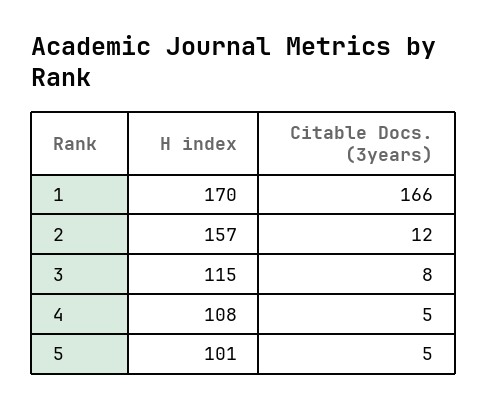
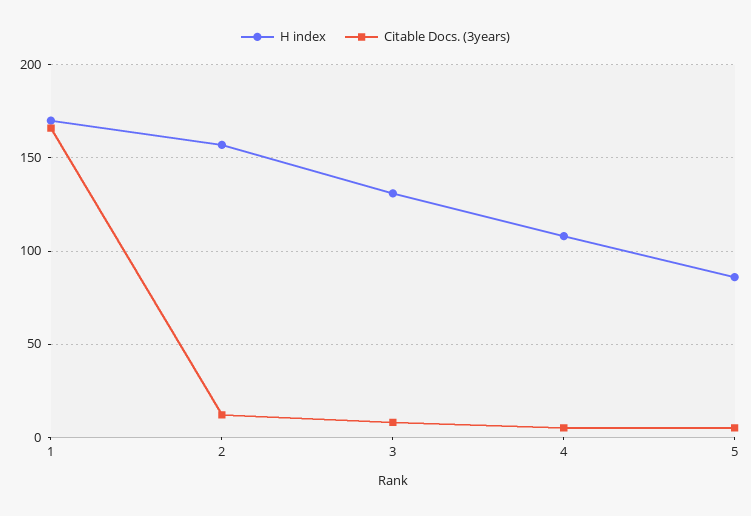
  {
    "H index": {
      "1": 170,
      "2": 157,
-     "3": 115,
+     "3": 130,
      "4": 108,
-     "5": 101
+     "5": 85
    },
    "Citable Docs. (3years)": {
      "1": 166,
      "2": 12,
      "3": 8,
      "4": 5,
      "5": 5
    }
  }

